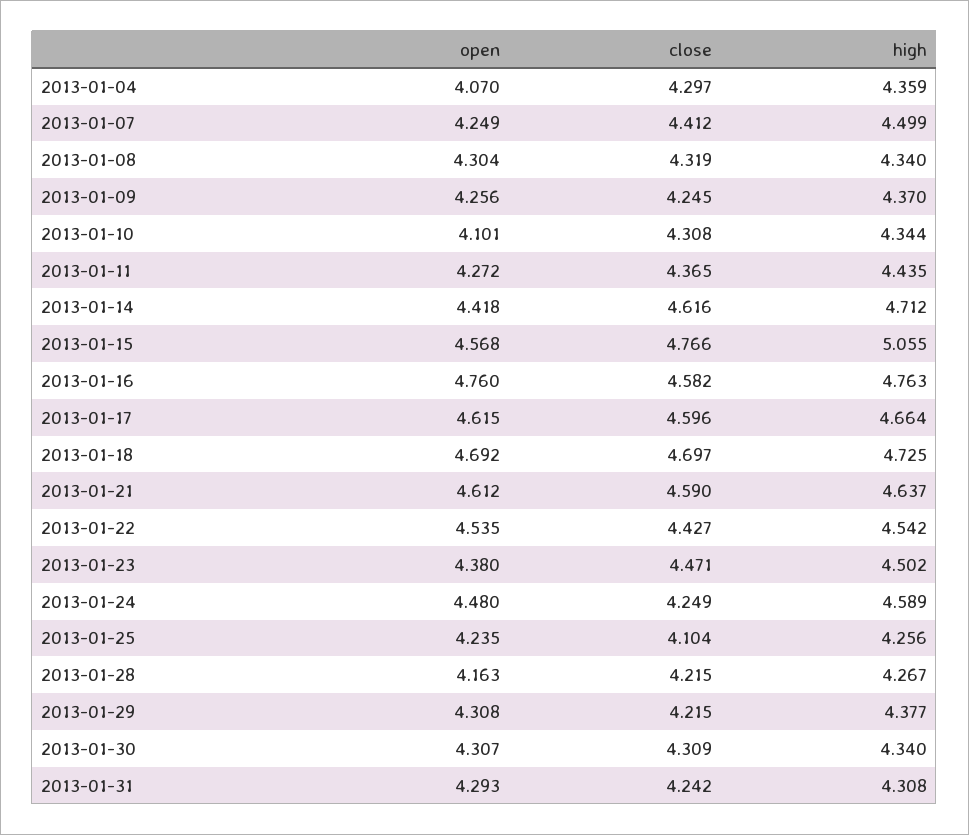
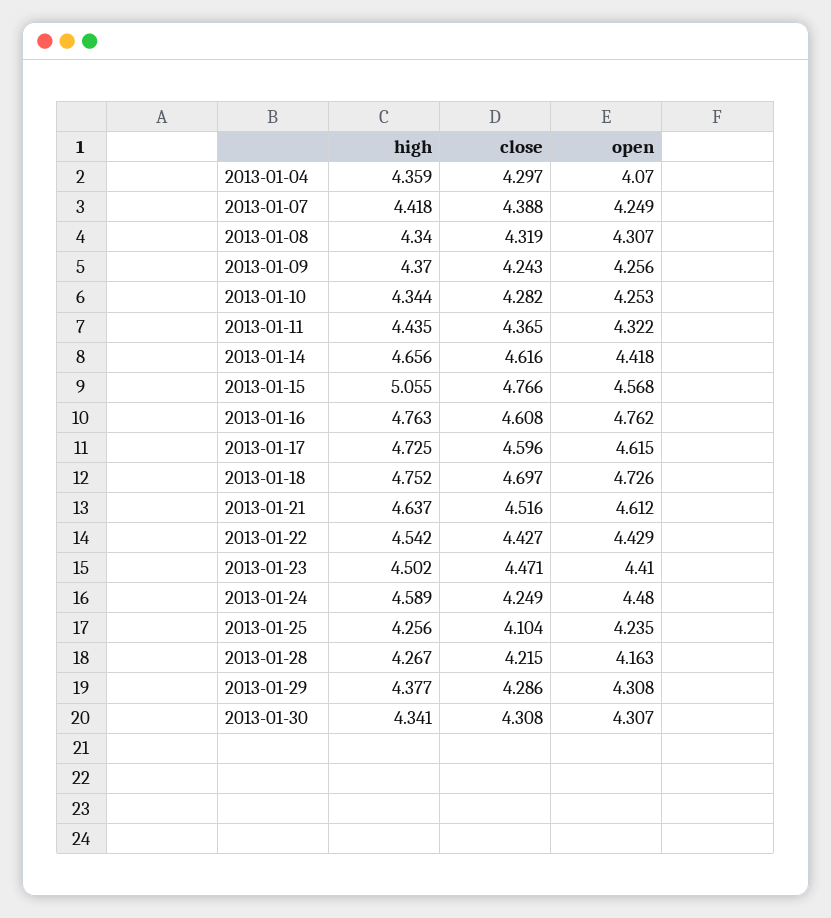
  {
    "open": {
      "2013-01-04": 4.07,
      "2013-01-07": 4.249,
-     "2013-01-08": 4.304,
+     "2013-01-08": 4.307,
      "2013-01-09": 4.256,
-     "2013-01-10": 4.101,
+     "2013-01-10": 4.253,
-     "2013-01-11": 4.272,
+     "2013-01-11": 4.322,
      "2013-01-14": 4.418,
      "2013-01-15": 4.568,
-     "2013-01-16": 4.76,
+     "2013-01-16": 4.762,
      "2013-01-17": 4.615,
-     "2013-01-18": 4.692,
+     "2013-01-18": 4.726,
      "2013-01-21": 4.612,
-     "2013-01-22": 4.535,
+     "2013-01-22": 4.429,
-     "2013-01-23": 4.38,
+     "2013-01-23": 4.41,
      "2013-01-24": 4.48,
      "2013-01-25": 4.235,
      "2013-01-28": 4.163,
      "2013-01-29": 4.308,
-     "2013-01-30": 4.307,
+     "2013-01-30": 4.307
-     "2013-01-31": 4.293
    },
    "close": {
      "2013-01-04": 4.297,
-     "2013-01-07": 4.412,
+     "2013-01-07": 4.388,
      "2013-01-08": 4.319,
-     "2013-01-09": 4.245,
+     "2013-01-09": 4.243,
-     "2013-01-10": 4.308,
+     "2013-01-10": 4.282,
      "2013-01-11": 4.365,
      "2013-01-14": 4.616,
      "2013-01-15": 4.766,
-     "2013-01-16": 4.582,
+     "2013-01-16": 4.608,
      "2013-01-17": 4.596,
      "2013-01-18": 4.697,
-     "2013-01-21": 4.59,
+     "2013-01-21": 4.516,
      "2013-01-22": 4.427,
      "2013-01-23": 4.471,
      "2013-01-24": 4.249,
      "2013-01-25": 4.104,
      "2013-01-28": 4.215,
-     "2013-01-29": 4.215,
+     "2013-01-29": 4.286,
-     "2013-01-30": 4.309,
+     "2013-01-30": 4.308
-     "2013-01-31": 4.242
    },
    "high": {
      "2013-01-04": 4.359,
-     "2013-01-07": 4.499,
+     "2013-01-07": 4.418,
      "2013-01-08": 4.34,
      "2013-01-09": 4.37,
      "2013-01-10": 4.344,
      "2013-01-11": 4.435,
-     "2013-01-14": 4.712,
+     "2013-01-14": 4.656,
      "2013-01-15": 5.055,
      "2013-01-16": 4.763,
-     "2013-01-17": 4.664,
+     "2013-01-17": 4.725,
-     "2013-01-18": 4.725,
+     "2013-01-18": 4.752,
      "2013-01-21": 4.637,
      "2013-01-22": 4.542,
      "2013-01-23": 4.502,
      "2013-01-24": 4.589,
      "2013-01-25": 4.256,
      "2013-01-28": 4.267,
      "2013-01-29": 4.377,
-     "2013-01-30": 4.34,
+     "2013-01-30": 4.341
-     "2013-01-31": 4.308
    }
  }

